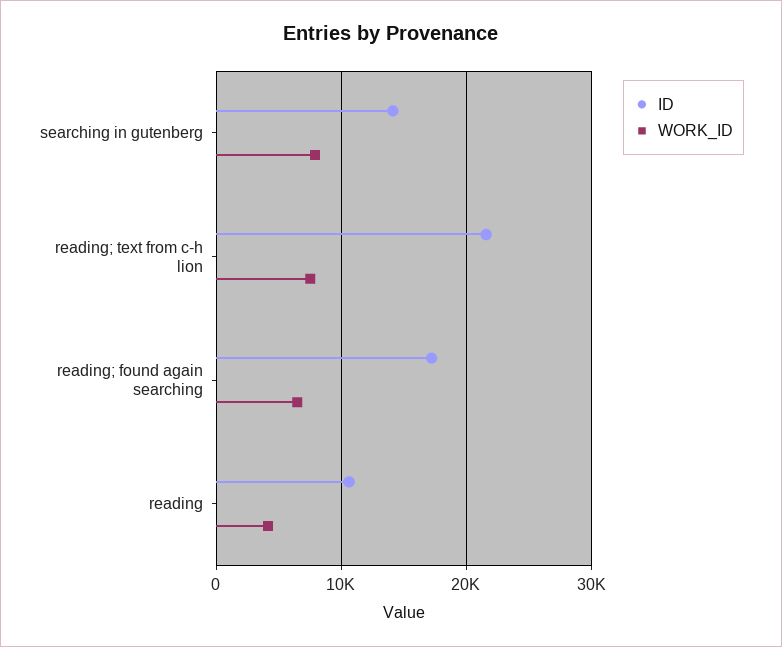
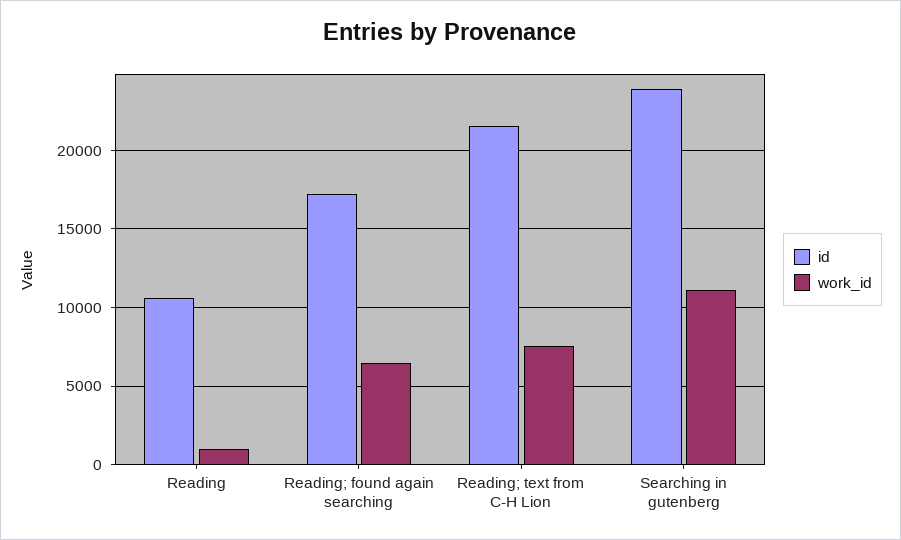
  {
    "ID": {
-     "searching in gutenberg": 14000,
+     "searching in gutenberg": 24000,
      "reading; text from c-h lion": 21500,
      "reading; found again searching": 17000,
      "reading": 10500
    },
    "WORK_ID": {
-     "searching in gutenberg": 8000,
+     "searching in gutenberg": 11000,
      "reading; text from c-h lion": 7500,
      "reading; found again searching": 6500,
-     "reading": 4000
+     "reading": 1000
    }
  }

